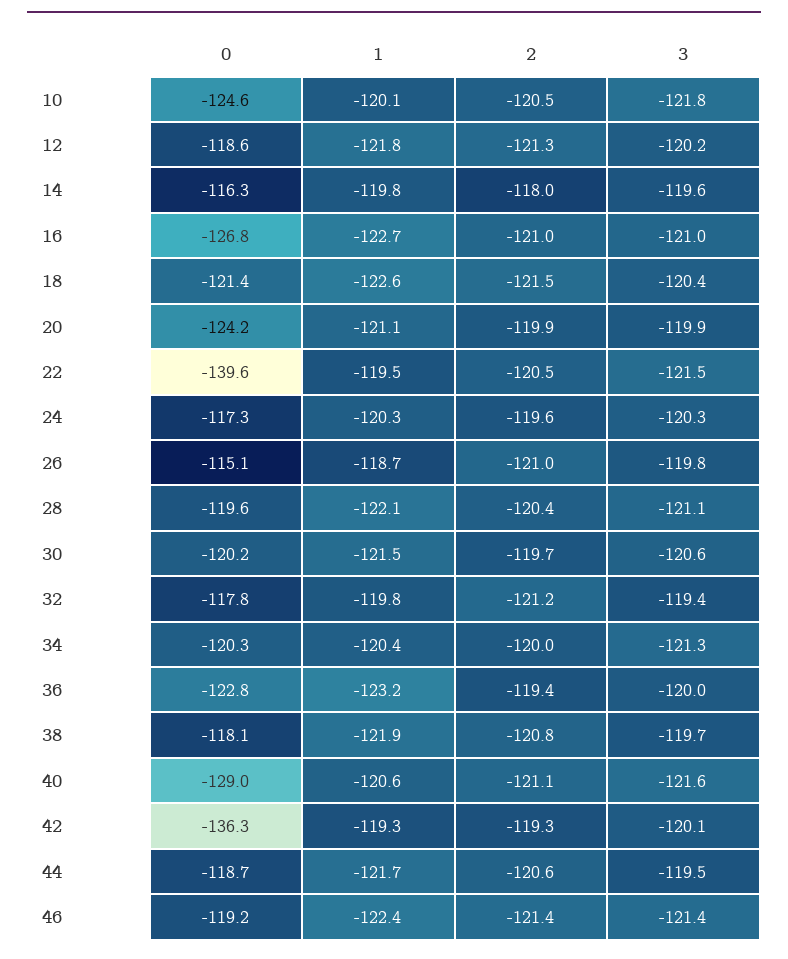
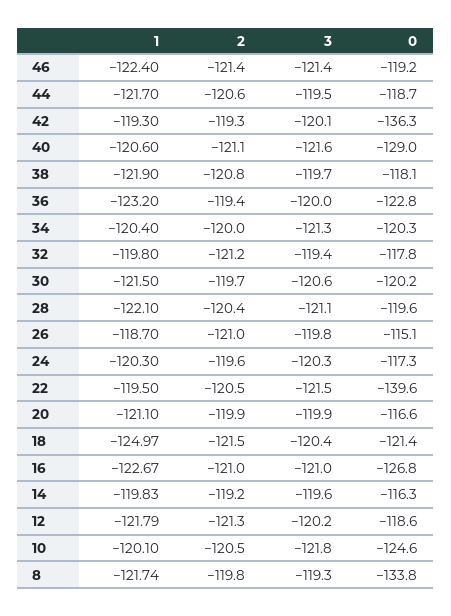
  {
    "0": {
      "10": -124.6,
      "12": -118.6,
      "14": -116.3,
      "16": -126.8,
      "18": -121.4,
-     "20": -124.2,
+     "20": -116.6,
      "22": -139.6,
      "24": -117.3,
      "26": -115.1,
      "28": -119.6,
      "30": -120.2,
      "32": -117.8,
      "34": -120.3,
      "36": -122.8,
      "38": -118.1,
      "40": -129,
      "42": -136.3,
      "44": -118.7,
-     "46": -119.2
+     "46": -119.2,
+     "8": -133.8
    },
    "1": {
      "10": -120.1,
      "12": -121.79,
      "14": -119.83,
      "16": -122.67,
-     "18": -122.6,
+     "18": -124.97,
      "20": -121.1,
      "22": -119.5,
      "24": -120.3,
      "26": -118.7,
      "28": -122.1,
      "30": -121.5,
      "32": -119.8,
      "34": -120.4,
      "36": -123.2,
      "38": -121.9,
      "40": -120.6,
      "42": -119.3,
      "44": -121.7,
-     "46": -122.4
+     "46": -122.4,
+     "8": -121.74
    },
    "2": {
      "10": -120.5,
      "12": -121.3,
-     "14": -118,
+     "14": -119.2,
      "16": -121,
      "18": -121.5,
      "20": -119.9,
      "22": -120.5,
      "24": -119.6,
      "26": -121,
      "28": -120.4,
      "30": -119.7,
      "32": -121.2,
      "34": -120,
      "36": -119.4,
      "38": -120.8,
      "40": -121.1,
      "42": -119.3,
      "44": -120.6,
-     "46": -121.4
+     "46": -121.4,
+     "8": -119.8
    },
    "3": {
      "10": -121.8,
      "12": -120.2,
      "14": -119.6,
      "16": -121,
      "18": -120.4,
      "20": -119.9,
      "22": -121.5,
      "24": -120.3,
      "26": -119.8,
      "28": -121.1,
      "30": -120.6,
      "32": -119.4,
      "34": -121.3,
      "36": -120,
      "38": -119.7,
      "40": -121.6,
      "42": -120.1,
      "44": -119.5,
-     "46": -121.4
+     "46": -121.4,
+     "8": -119.3
    }
  }

